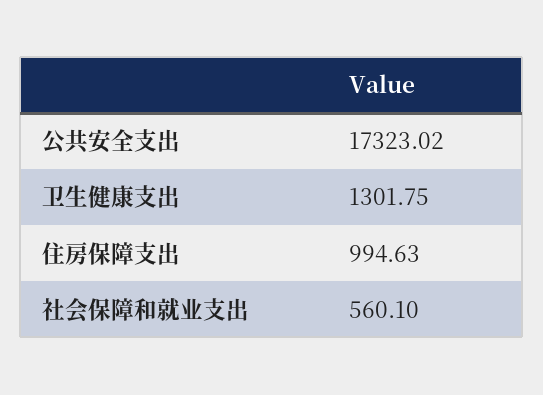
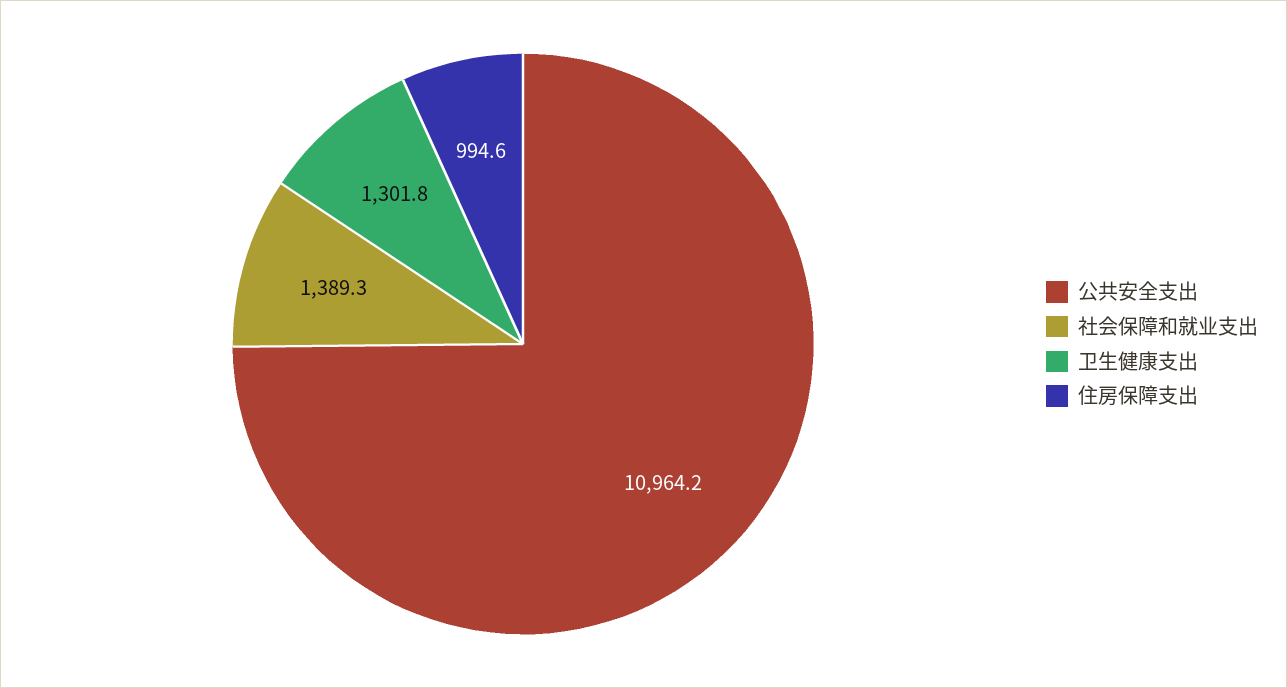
  {
-   "公共安全支出": 17323.02,
+   "公共安全支出": 10964.2,
    "卫生健康支出": 1301.75,
    "住房保障支出": 994.63,
-   "社会保障和就业支出": 560.1
+   "社会保障和就业支出": 1389.3
  }

